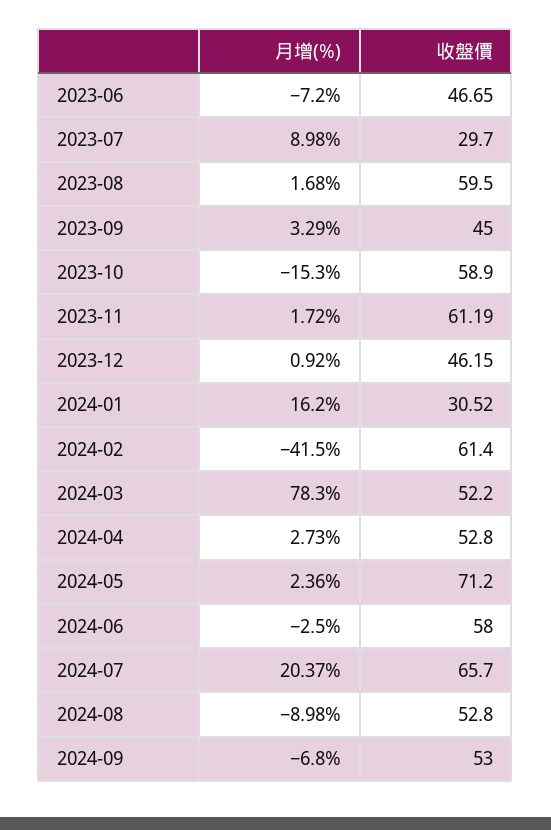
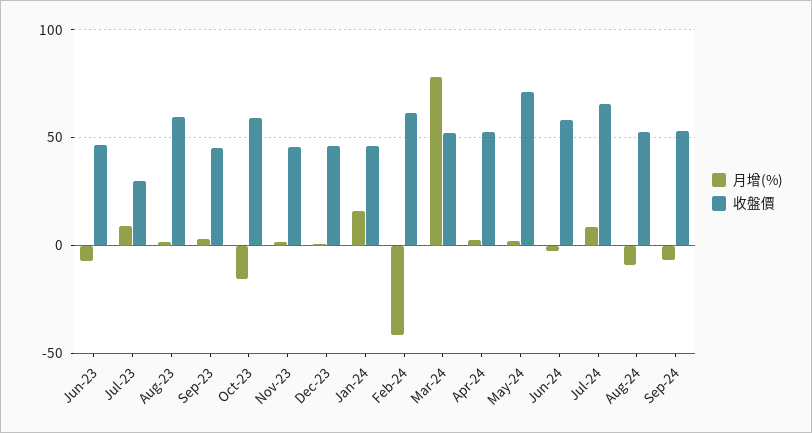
  {
    "月增(%)": {
      "2023-06": -7.2,
      "2023-07": 8.98,
      "2023-08": 1.68,
      "2023-09": 3.29,
      "2023-10": -15.3,
      "2023-11": 1.72,
      "2023-12": 0.92,
      "2024-01": 16.2,
      "2024-02": -41.5,
      "2024-03": 78.3,
      "2024-04": 2.73,
      "2024-05": 2.36,
      "2024-06": -2.5,
-     "2024-07": 20.37,
+     "2024-07": 10,
      "2024-08": -8.98,
      "2024-09": -6.8
    },
    "收盤價": {
      "2023-06": 46.65,
      "2023-07": 29.7,
      "2023-08": 59.5,
      "2023-09": 45,
      "2023-10": 58.9,
-     "2023-11": 61.19,
+     "2023-11": 45,
      "2023-12": 46.15,
-     "2024-01": 30.52,
+     "2024-01": 45,
      "2024-02": 61.4,
      "2024-03": 52.2,
      "2024-04": 52.8,
      "2024-05": 71.2,
      "2024-06": 58,
      "2024-07": 65.7,
      "2024-08": 52.8,
      "2024-09": 53
    }
  }

